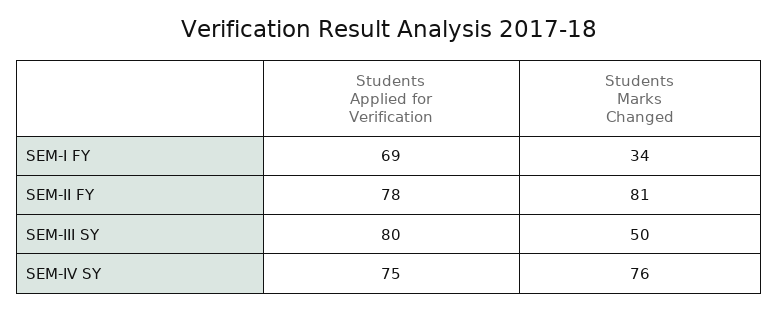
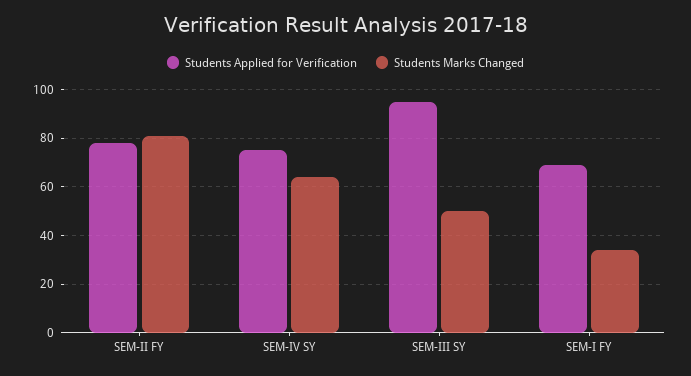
  {
    "Students Applied for Verification": {
      "SEM-I FY": 69,
      "SEM-II FY": 78,
-     "SEM-III SY": 80,
+     "SEM-III SY": 95,
      "SEM-IV SY": 75
    },
    "Students Marks Changed": {
      "SEM-I FY": 34,
      "SEM-II FY": 81,
      "SEM-III SY": 50,
-     "SEM-IV SY": 76
+     "SEM-IV SY": 65
    }
  }

